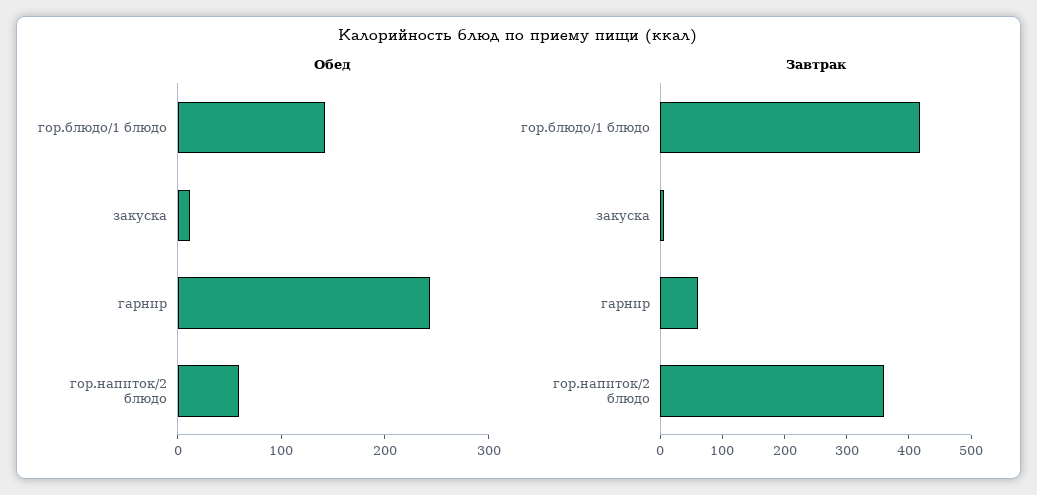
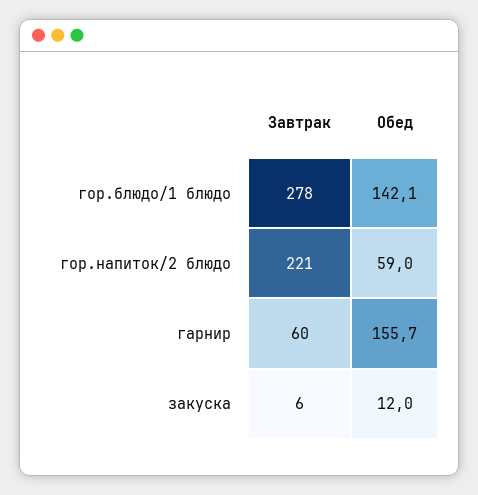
  {
    "Обед": {
      "гор.блюдо/1 блюдо": 142.1,
      "закуска": 12,
-     "гарнир": 240,
+     "гарнир": 155.7,
      "гор.напиток/2 блюдо": 59
    },
    "Завтрак": {
-     "гор.блюдо/1 блюдо": 420,
+     "гор.блюдо/1 блюдо": 278,
      "закуска": 6,
      "гарнир": 60,
-     "гор.напиток/2 блюдо": 360
+     "гор.напиток/2 блюдо": 221
    }
  }

